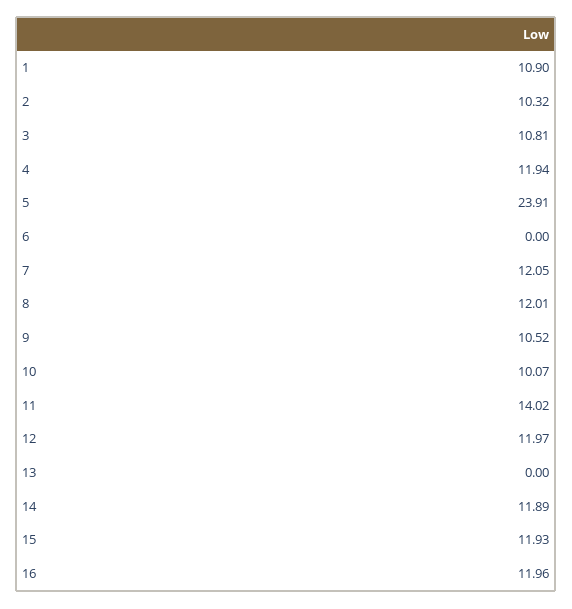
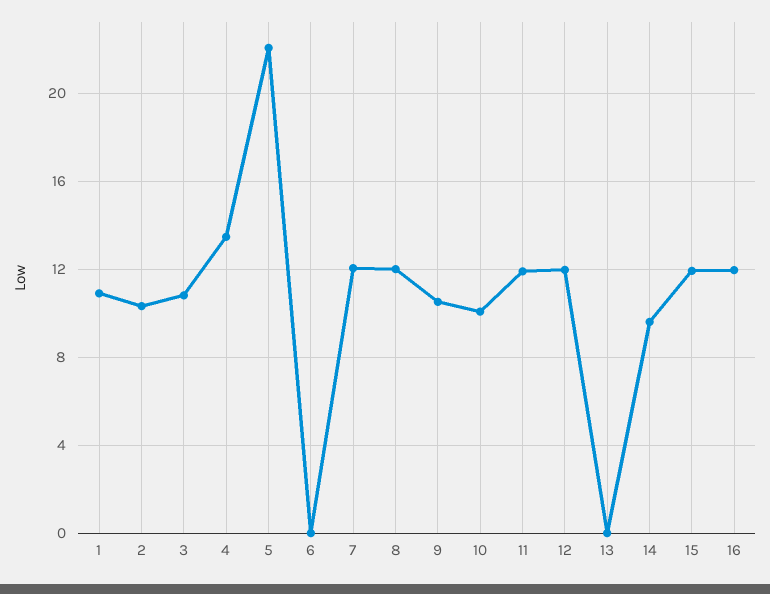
  {
    "1": 10.9,
    "2": 10.32,
    "3": 10.81,
-   "4": 11.94,
+   "4": 13.5,
-   "5": 23.91,
+   "5": 22,
    "6": 0,
    "7": 12.05,
    "8": 12.01,
    "9": 10.52,
    "10": 10.07,
-   "11": 14.02,
+   "11": 12,
    "12": 11.97,
    "13": 0,
-   "14": 11.89,
+   "14": 9.5,
    "15": 11.93,
    "16": 11.96
  }

